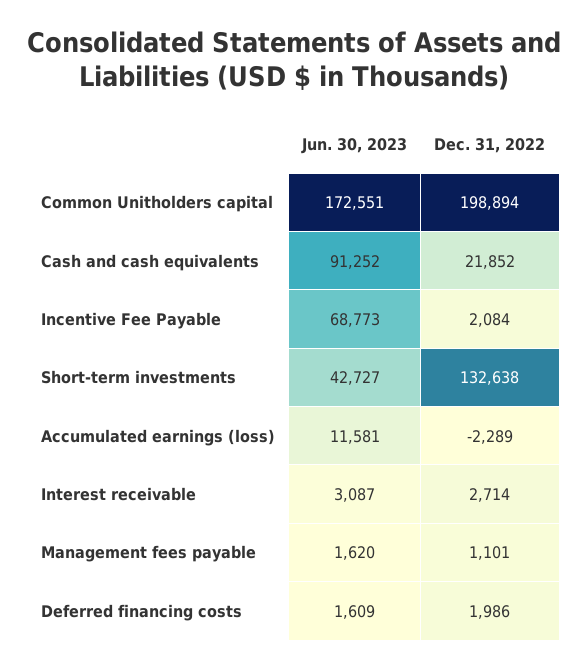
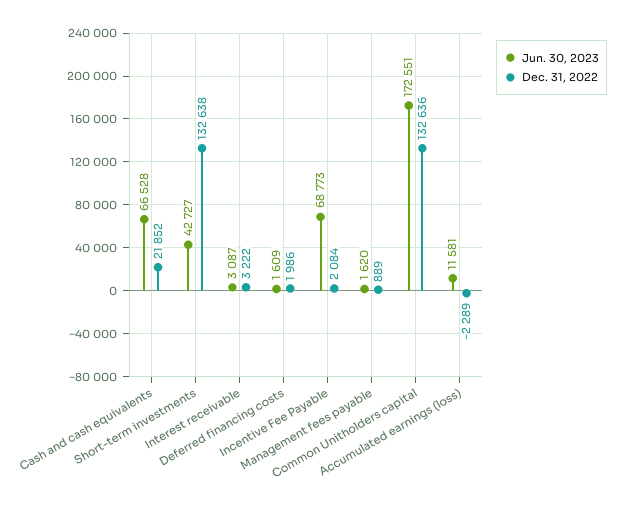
  {
    "Jun. 30, 2023": {
      "Common Unitholders capital": 172551,
-     "Cash and cash equivalents": 91252,
+     "Cash and cash equivalents": 66528,
      "Incentive Fee Payable": 68773,
      "Short-term investments": 42727,
      "Accumulated earnings (loss)": 11581,
      "Interest receivable": 3087,
      "Management fees payable": 1620,
      "Deferred financing costs": 1609
    },
    "Dec. 31, 2022": {
-     "Common Unitholders capital": 198894,
+     "Common Unitholders capital": 132636,
      "Cash and cash equivalents": 21852,
      "Incentive Fee Payable": 2084,
      "Short-term investments": 132638,
      "Accumulated earnings (loss)": -2289,
-     "Interest receivable": 2714,
+     "Interest receivable": 3222,
-     "Management fees payable": 1101,
+     "Management fees payable": 889,
      "Deferred financing costs": 1986
    }
  }

